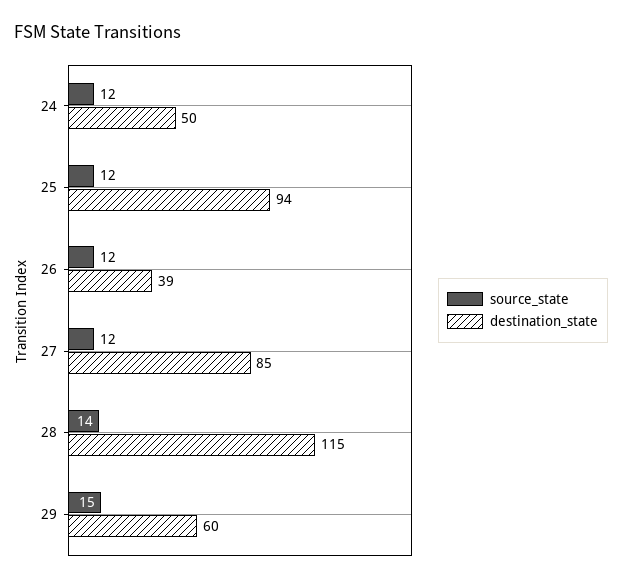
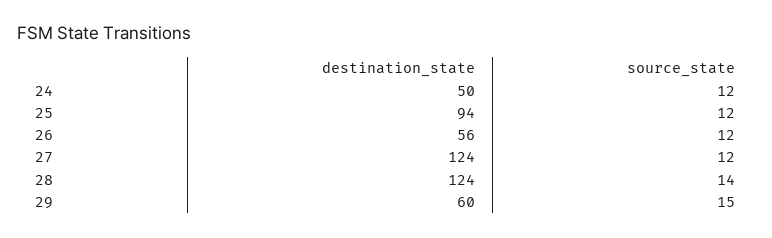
  {
    "source_state": {
      "24": 12,
      "25": 12,
      "26": 12,
      "27": 12,
      "28": 14,
      "29": 15
    },
    "destination_state": {
      "24": 50,
      "25": 94,
-     "26": 39,
+     "26": 56,
-     "27": 85,
+     "27": 124,
-     "28": 115,
+     "28": 124,
      "29": 60
    }
  }

